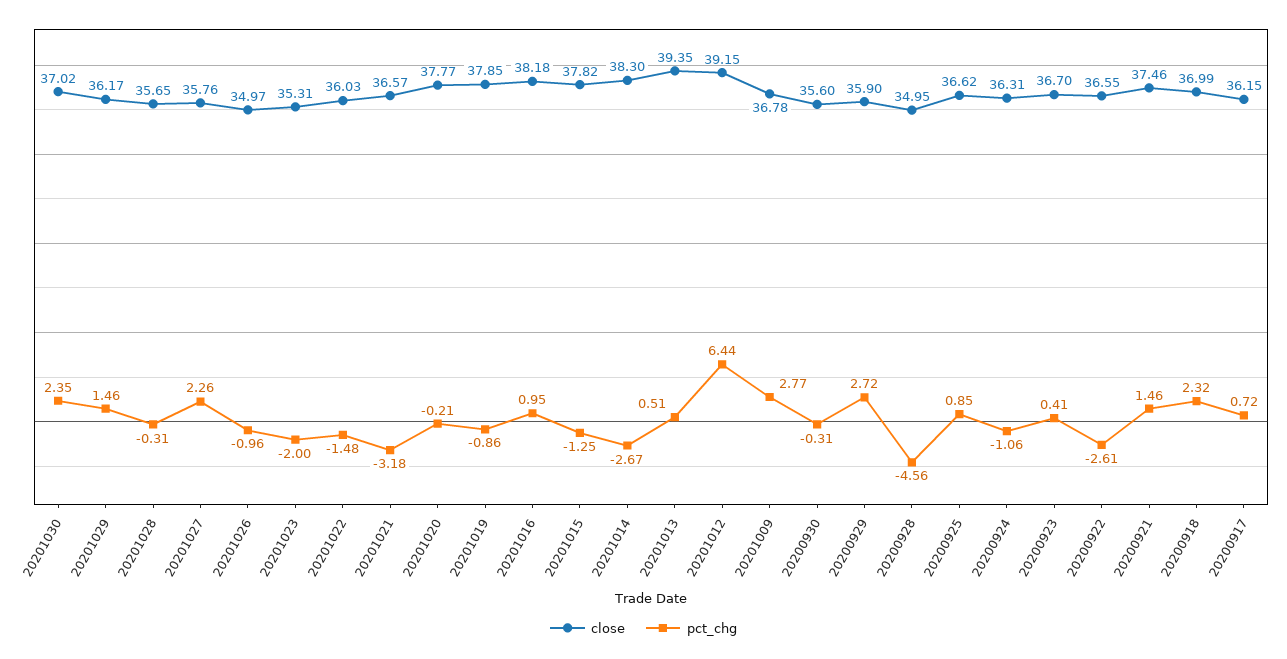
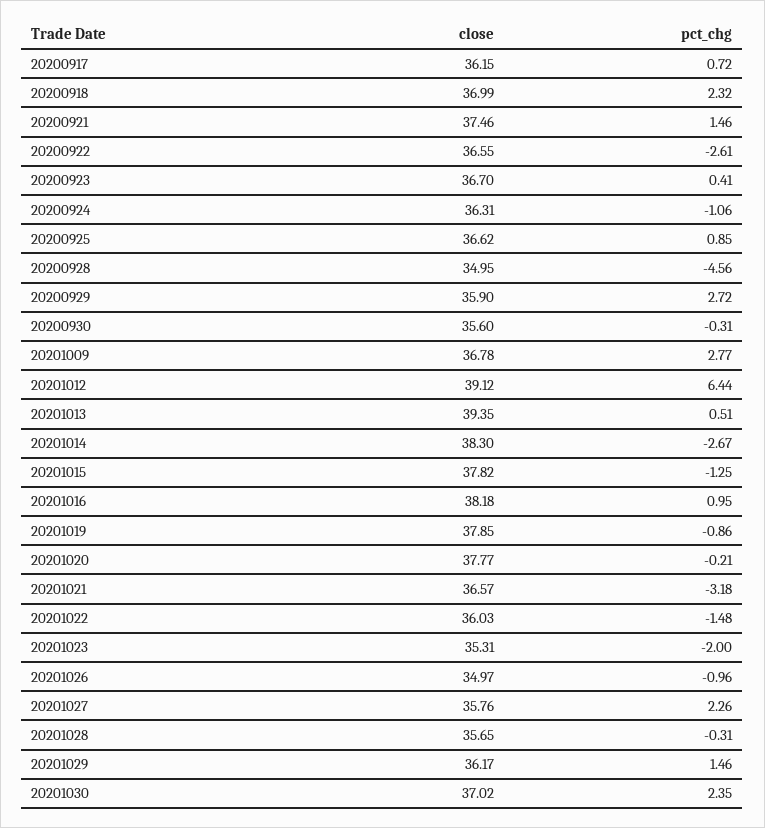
  {
    "close": {
      "20201030": 37.02,
      "20201029": 36.17,
      "20201028": 35.65,
      "20201027": 35.76,
      "20201026": 34.97,
      "20201023": 35.31,
      "20201022": 36.03,
      "20201021": 36.57,
      "20201020": 37.77,
      "20201019": 37.85,
      "20201016": 38.18,
      "20201015": 37.82,
      "20201014": 38.3,
      "20201013": 39.35,
-     "20201012": 39.15,
+     "20201012": 39.12,
      "20201009": 36.78,
      "20200930": 35.6,
      "20200929": 35.9,
      "20200928": 34.95,
      "20200925": 36.62,
      "20200924": 36.31,
      "20200923": 36.7,
      "20200922": 36.55,
      "20200921": 37.46,
      "20200918": 36.99,
      "20200917": 36.15
    },
    "pct_chg": {
      "20201030": 2.35,
      "20201029": 1.46,
      "20201028": -0.31,
      "20201027": 2.26,
      "20201026": -0.96,
      "20201023": -2,
      "20201022": -1.48,
      "20201021": -3.18,
      "20201020": -0.21,
      "20201019": -0.86,
      "20201016": 0.95,
      "20201015": -1.25,
      "20201014": -2.67,
      "20201013": 0.51,
      "20201012": 6.44,
      "20201009": 2.77,
      "20200930": -0.31,
      "20200929": 2.72,
      "20200928": -4.56,
      "20200925": 0.85,
      "20200924": -1.06,
      "20200923": 0.41,
      "20200922": -2.61,
      "20200921": 1.46,
      "20200918": 2.32,
      "20200917": 0.72
    }
  }

